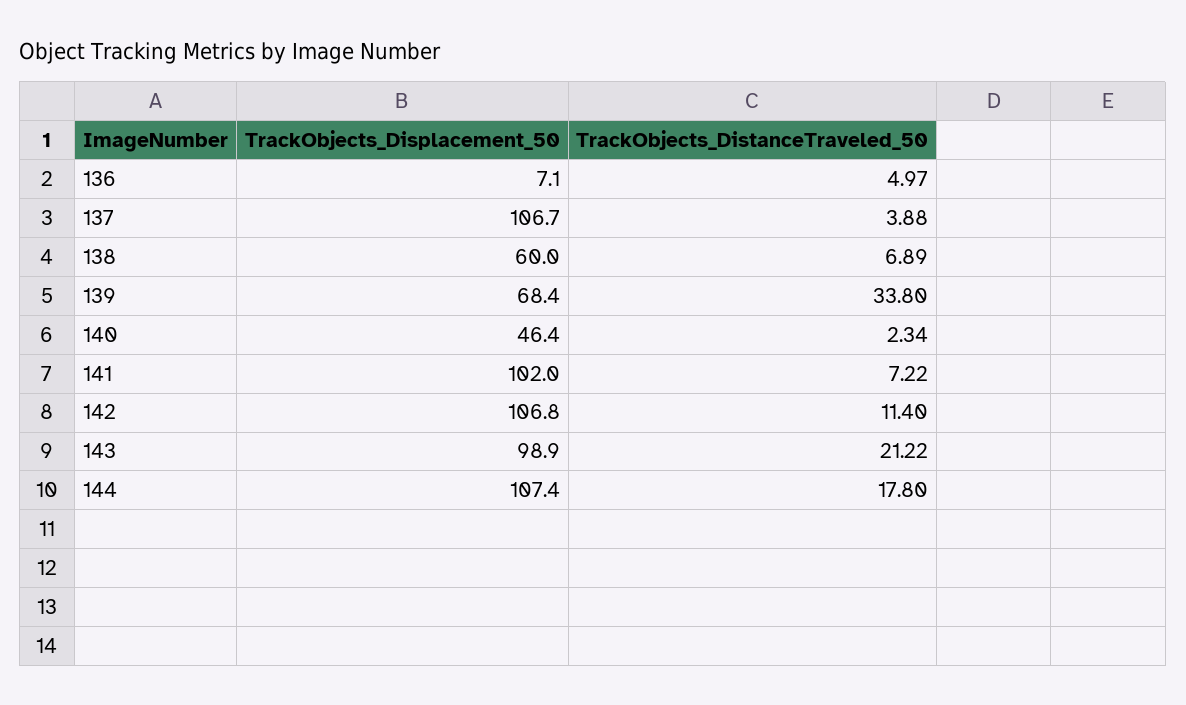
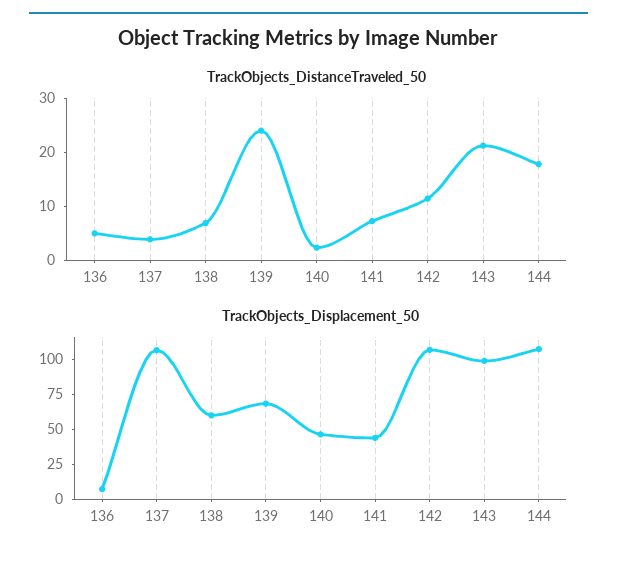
  {
    "TrackObjects_Displacement_50": {
      "136": 7.1,
      "137": 106.7,
      "138": 60,
      "139": 68.4,
      "140": 46.4,
-     "141": 102,
+     "141": 50,
      "142": 106.8,
      "143": 98.9,
      "144": 107.4
    },
    "TrackObjects_DistanceTraveled_50": {
      "136": 4.97,
      "137": 3.88,
      "138": 6.89,
-     "139": 33.8,
+     "139": 24,
      "140": 2.34,
      "141": 7.22,
      "142": 11.4,
      "143": 21.22,
      "144": 17.8
    }
  }

